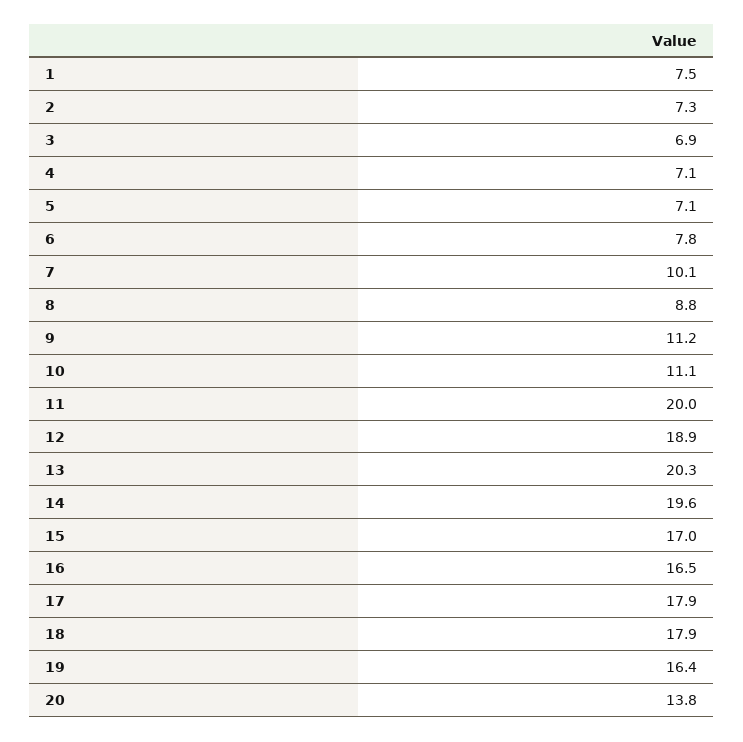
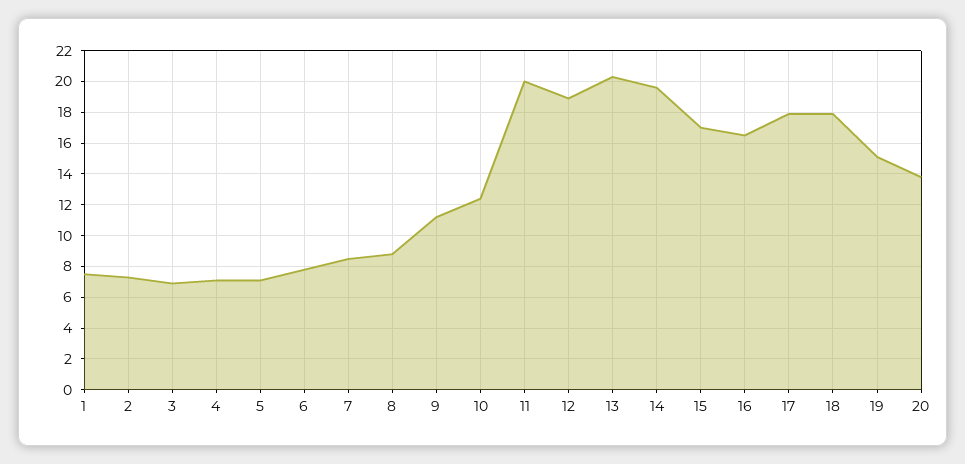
  {
    "1": 7.5,
    "2": 7.3,
    "3": 6.9,
    "4": 7.1,
    "5": 7.1,
    "6": 7.8,
-   "7": 10.1,
+   "7": 8.5,
    "8": 8.8,
    "9": 11.2,
-   "10": 11.1,
+   "10": 12.5,
    "11": 20,
    "12": 18.9,
    "13": 20.3,
    "14": 19.6,
    "15": 17,
    "16": 16.5,
    "17": 17.9,
    "18": 17.9,
-   "19": 16.4,
+   "19": 15,
    "20": 13.8
  }

